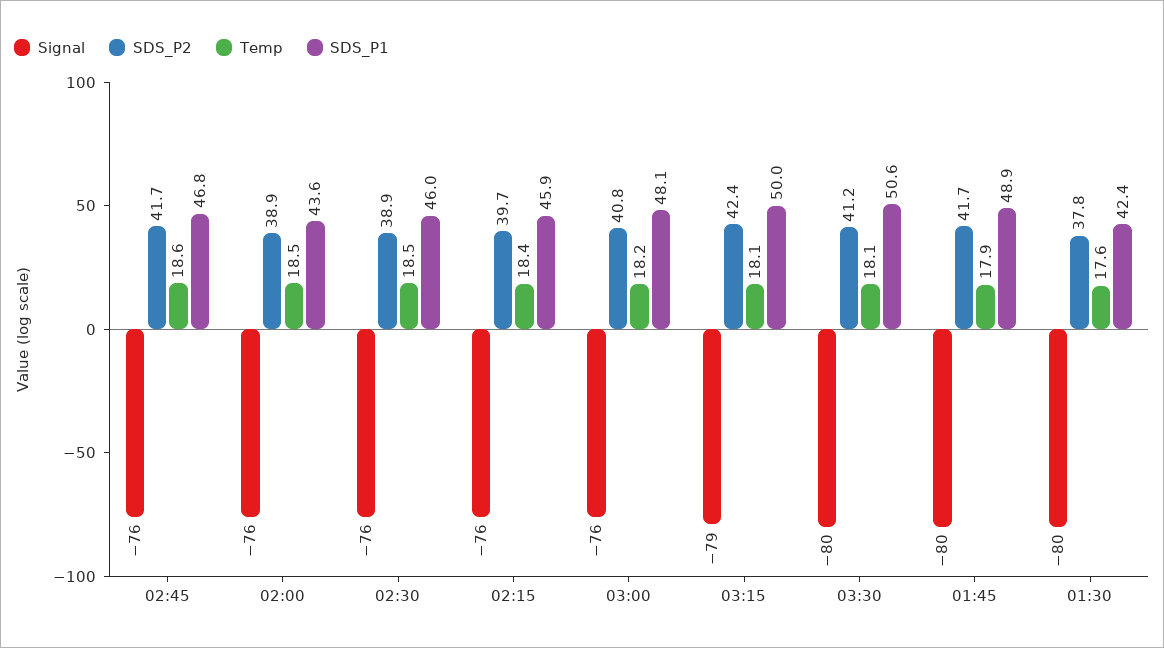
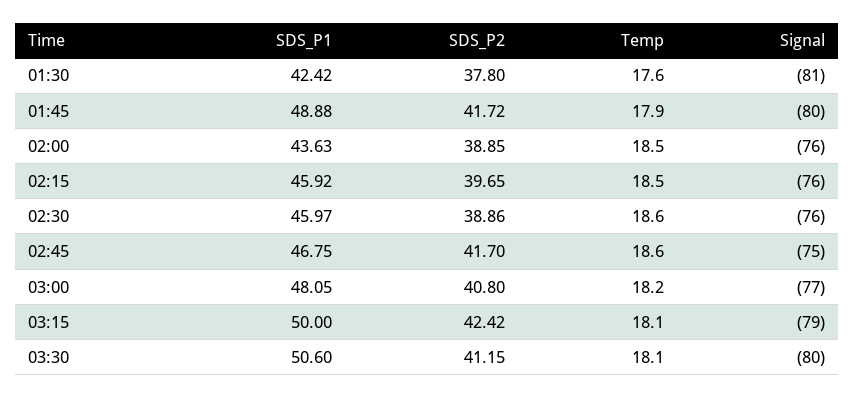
  {
    "Signal": {
-     "02:45": -76,
+     "02:45": -75,
      "02:00": -76,
      "02:30": -76,
      "02:15": -76,
-     "03:00": -76,
+     "03:00": -77,
      "03:15": -79,
      "03:30": -80,
      "01:45": -80,
-     "01:30": -80
+     "01:30": -81
    },
    "SDS_P2": {
      "02:45": 41.7,
      "02:00": 38.85,
      "02:30": 38.86,
      "02:15": 39.65,
      "03:00": 40.8,
      "03:15": 42.42,
      "03:30": 41.15,
      "01:45": 41.72,
      "01:30": 37.8
    },
    "Temp": {
      "02:45": 18.6,
      "02:00": 18.5,
-     "02:30": 18.5,
+     "02:30": 18.6,
-     "02:15": 18.4,
+     "02:15": 18.5,
      "03:00": 18.2,
      "03:15": 18.1,
      "03:30": 18.1,
      "01:45": 17.9,
      "01:30": 17.6
    },
    "SDS_P1": {
      "02:45": 46.75,
      "02:00": 43.63,
      "02:30": 45.97,
      "02:15": 45.92,
      "03:00": 48.05,
      "03:15": 50,
      "03:30": 50.6,
      "01:45": 48.88,
      "01:30": 42.42
    }
  }

